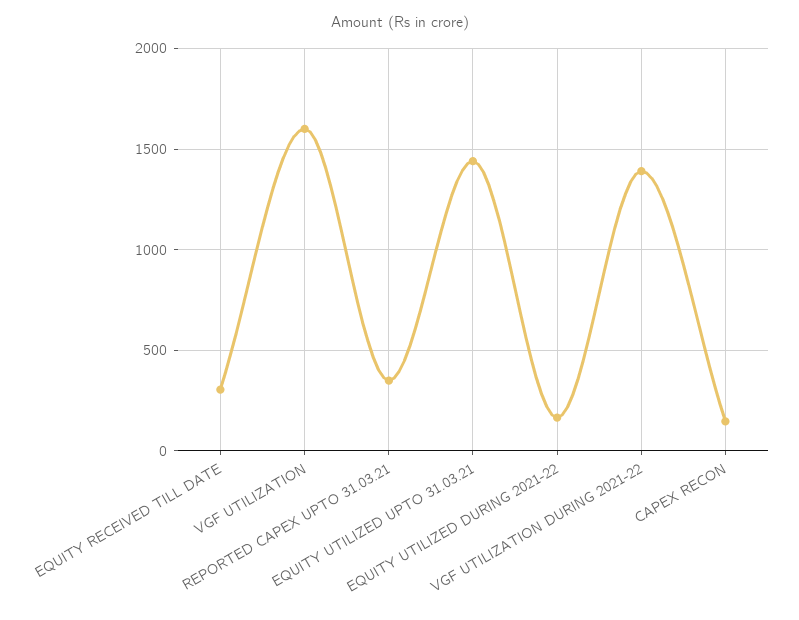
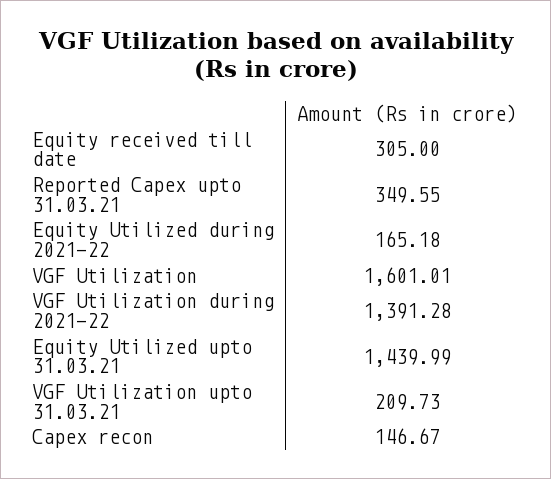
  {
    "EQUITY RECEIVED TILL DATE": 305,
    "VGF UTILIZATION": 1601.01,
    "REPORTED CAPEX UPTO 31.03.21": 349.55,
    "EQUITY UTILIZED UPTO 31.03.21": 1439.99,
    "EQUITY UTILIZED DURING 2021-22": 165.18,
    "VGF UTILIZATION DURING 2021-22": 1391.28,
-   "CAPEX RECON": 146.67
+   "CAPEX RECON": 146.67,
+   "VGF Utilization upto 31.03.21": 209.73
  }

